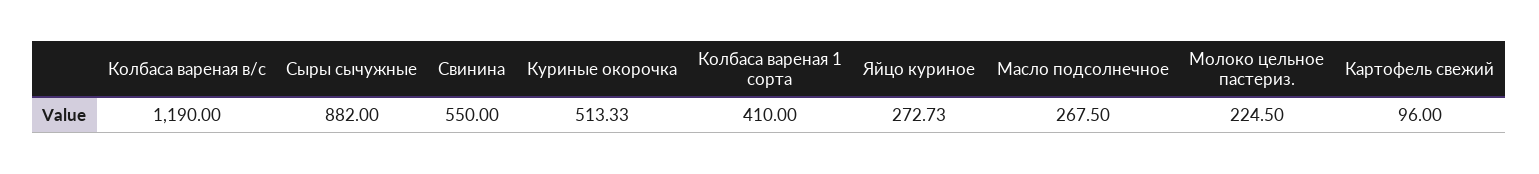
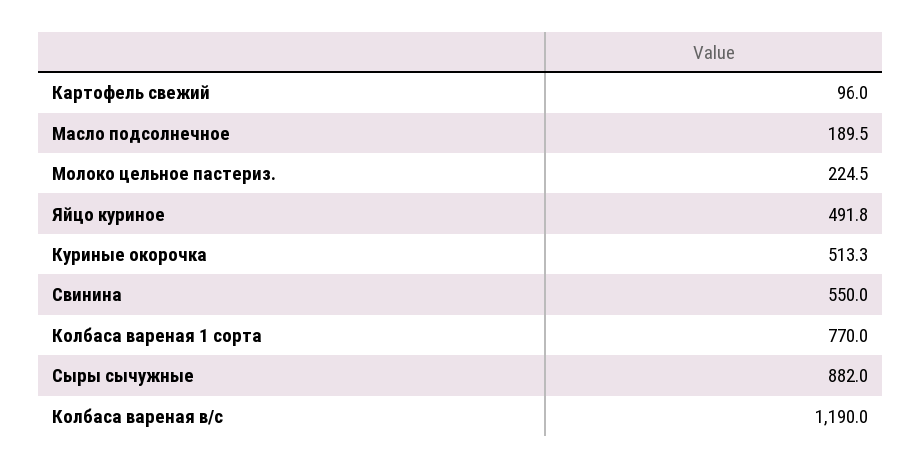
  {
    "Колбаса вареная в/с": 1190,
    "Сыры сычужные": 882,
    "Свинина": 550,
    "Куриные окорочка": 513.33,
-   "Колбаса вареная 1 сорта": 410,
+   "Колбаса вареная 1 сорта": 770,
-   "Яйцо куриное": 272.73,
+   "Яйцо куриное": 491.8,
-   "Масло подсолнечное": 267.5,
+   "Масло подсолнечное": 189.5,
    "Молоко цельное пастериз.": 224.5,
    "Картофель свежий": 96
  }

